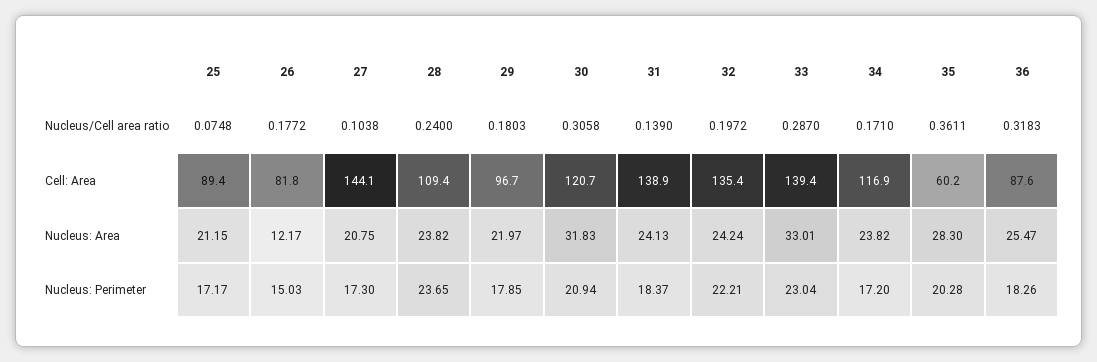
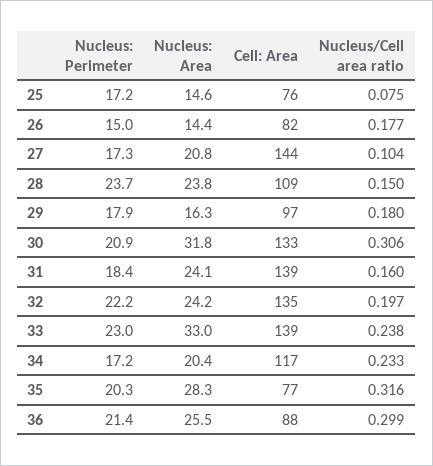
  {
    "25": {
      "Nucleus/Cell area ratio": 0.0748,
-     "Cell: Area": 89.4,
+     "Cell: Area": 76,
-     "Nucleus: Area": 21.15,
+     "Nucleus: Area": 14.6,
      "Nucleus: Perimeter": 17.17
    },
    "26": {
      "Nucleus/Cell area ratio": 0.1772,
      "Cell: Area": 81.8,
-     "Nucleus: Area": 12.17,
+     "Nucleus: Area": 14.4,
      "Nucleus: Perimeter": 15.03
    },
    "27": {
      "Nucleus/Cell area ratio": 0.1038,
      "Cell: Area": 144.1,
      "Nucleus: Area": 20.75,
      "Nucleus: Perimeter": 17.3
    },
    "28": {
-     "Nucleus/Cell area ratio": 0.24,
+     "Nucleus/Cell area ratio": 0.15,
      "Cell: Area": 109.4,
      "Nucleus: Area": 23.82,
      "Nucleus: Perimeter": 23.65
    },
    "29": {
      "Nucleus/Cell area ratio": 0.1803,
      "Cell: Area": 96.7,
-     "Nucleus: Area": 21.97,
+     "Nucleus: Area": 16.3,
      "Nucleus: Perimeter": 17.85
    },
    "30": {
      "Nucleus/Cell area ratio": 0.3058,
-     "Cell: Area": 120.7,
+     "Cell: Area": 133,
      "Nucleus: Area": 31.83,
      "Nucleus: Perimeter": 20.94
    },
    "31": {
-     "Nucleus/Cell area ratio": 0.139,
+     "Nucleus/Cell area ratio": 0.16,
      "Cell: Area": 138.9,
      "Nucleus: Area": 24.13,
      "Nucleus: Perimeter": 18.37
    },
    "32": {
      "Nucleus/Cell area ratio": 0.1972,
      "Cell: Area": 135.4,
      "Nucleus: Area": 24.24,
      "Nucleus: Perimeter": 22.21
    },
    "33": {
-     "Nucleus/Cell area ratio": 0.287,
+     "Nucleus/Cell area ratio": 0.238,
      "Cell: Area": 139.4,
      "Nucleus: Area": 33.01,
      "Nucleus: Perimeter": 23.04
    },
    "34": {
-     "Nucleus/Cell area ratio": 0.171,
+     "Nucleus/Cell area ratio": 0.233,
      "Cell: Area": 116.9,
-     "Nucleus: Area": 23.82,
+     "Nucleus: Area": 20.4,
      "Nucleus: Perimeter": 17.2
    },
    "35": {
-     "Nucleus/Cell area ratio": 0.3611,
+     "Nucleus/Cell area ratio": 0.316,
-     "Cell: Area": 60.2,
+     "Cell: Area": 77,
      "Nucleus: Area": 28.3,
      "Nucleus: Perimeter": 20.28
    },
    "36": {
-     "Nucleus/Cell area ratio": 0.3183,
+     "Nucleus/Cell area ratio": 0.299,
      "Cell: Area": 87.6,
      "Nucleus: Area": 25.47,
-     "Nucleus: Perimeter": 18.26
+     "Nucleus: Perimeter": 21.4
    }
  }

